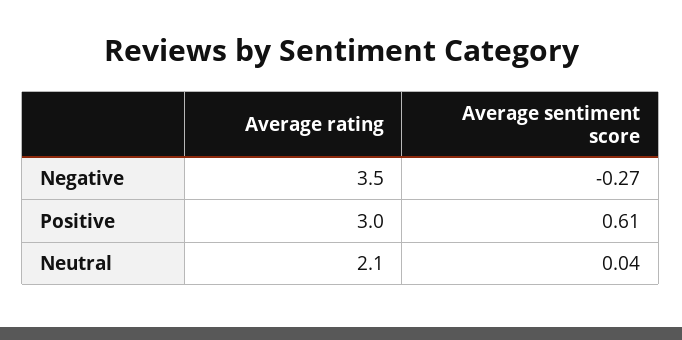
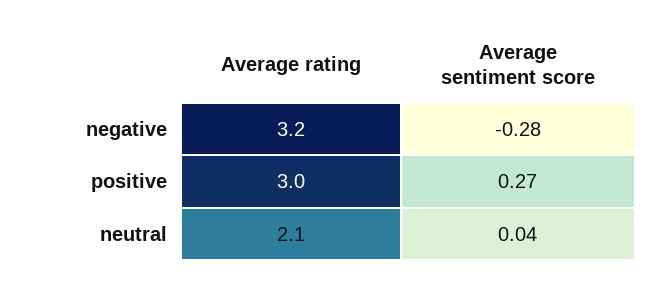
  {
    "Average rating": {
-     "Negative": 3.5,
+     "Negative": 3.2,
      "Positive": 3,
      "Neutral": 2.1
    },
    "Average sentiment score": {
-     "Negative": -0.27,
+     "Negative": -0.28,
-     "Positive": 0.61,
+     "Positive": 0.27,
      "Neutral": 0.04
    }
  }

